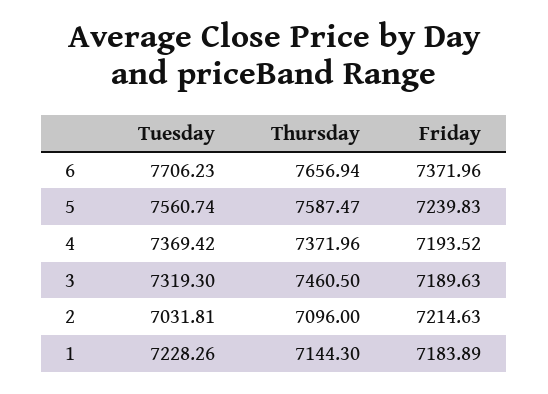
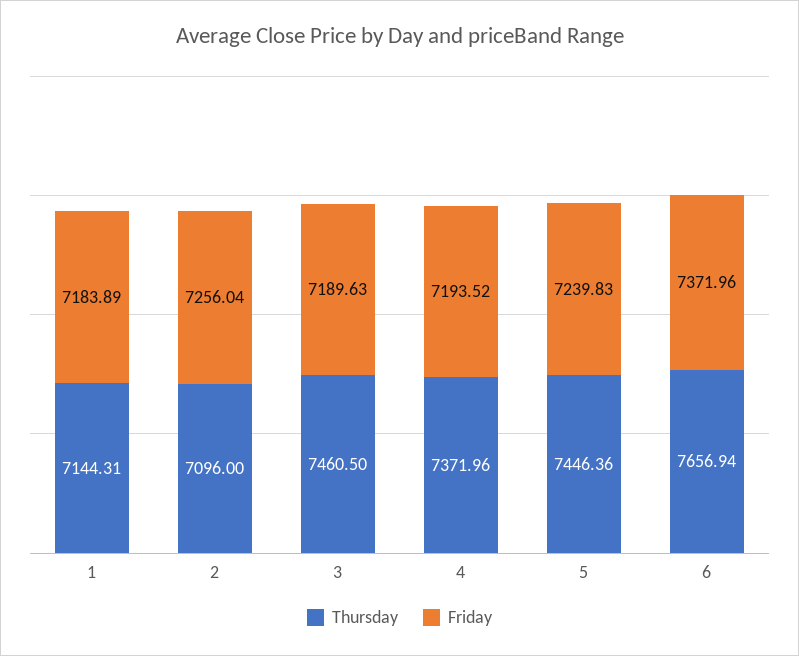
  {
-   "Tuesday": {
-     "6": 7706.23,
-     "5": 7560.74,
-     "4": 7369.42,
-     "3": 7319.3,
-     "2": 7031.81,
-     "1": 7228.26
-   },
    "Thursday": {
      "6": 7656.94,
-     "5": 7587.47,
+     "5": 7446.36,
      "4": 7371.96,
      "3": 7460.5,
      "2": 7096,
-     "1": 7144.3
+     "1": 7144.31
    },
    "Friday": {
      "6": 7371.96,
      "5": 7239.83,
      "4": 7193.52,
      "3": 7189.63,
-     "2": 7214.63,
+     "2": 7256.04,
      "1": 7183.89
    }
  }

